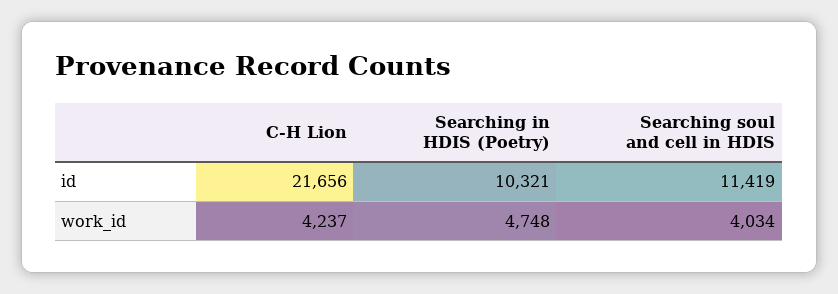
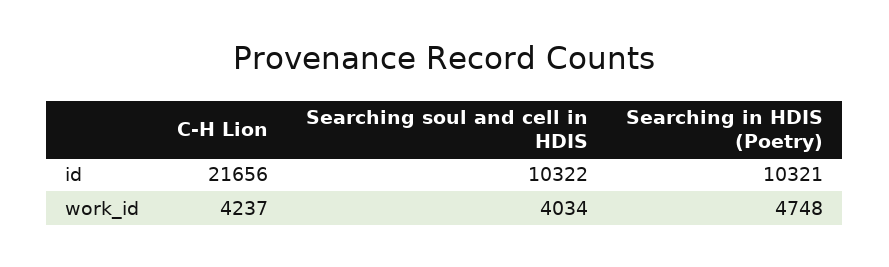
  {
    "C-H Lion": {
      "id": 21656,
      "work_id": 4237
    },
    "Searching in HDIS (Poetry)": {
      "id": 10321,
      "work_id": 4748
    },
    "Searching soul and cell in HDIS": {
-     "id": 11419,
+     "id": 10322,
      "work_id": 4034
    }
  }

